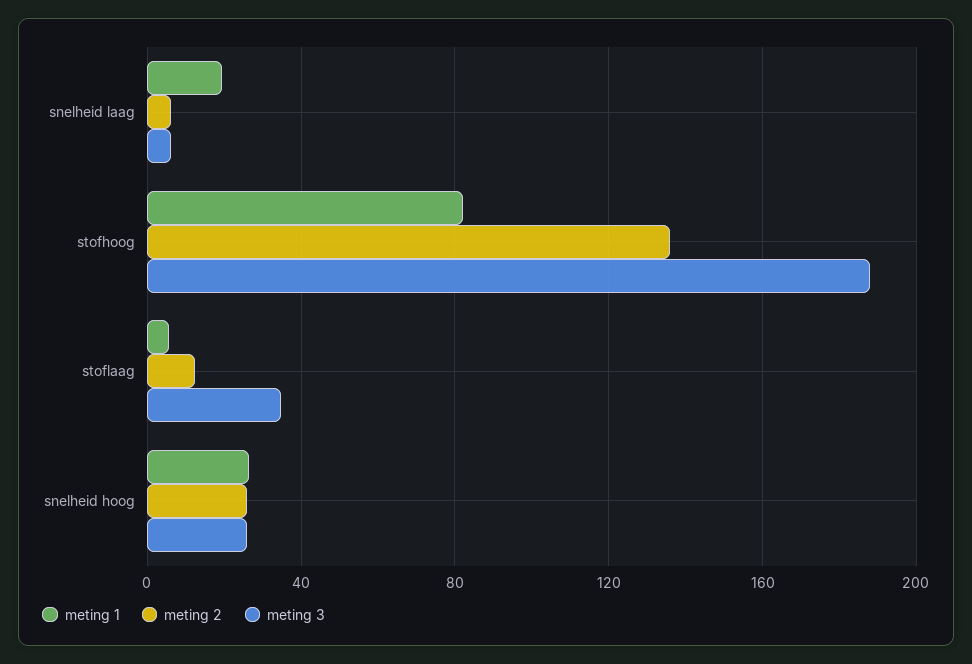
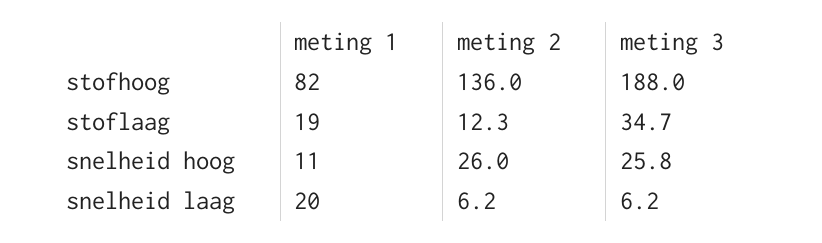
  {
    "meting 1": {
      "snelheid laag": 20,
      "stofhoog": 82,
-     "stoflaag": 5,
+     "stoflaag": 19,
-     "snelheid hoog": 25
+     "snelheid hoog": 11
    },
    "meting 2": {
      "snelheid laag": 6.2,
      "stofhoog": 136,
      "stoflaag": 12.3,
      "snelheid hoog": 26
    },
    "meting 3": {
      "snelheid laag": 6.2,
      "stofhoog": 188,
      "stoflaag": 34.7,
      "snelheid hoog": 25.8
    }
  }

